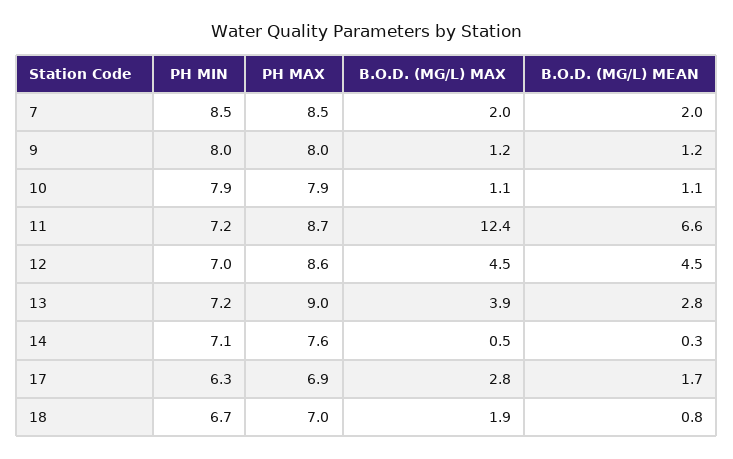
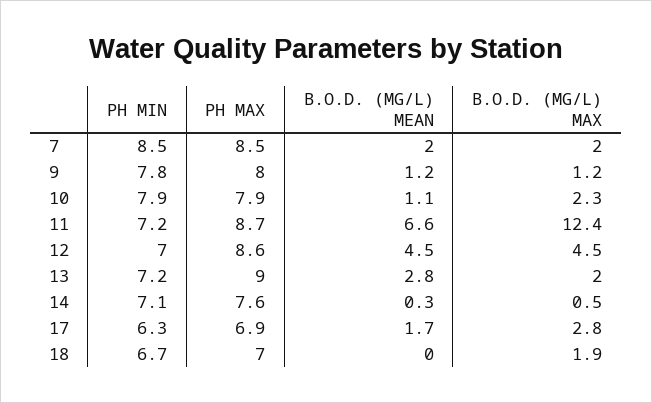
  {
    "PH MIN": {
      "7": 8.5,
-     "9": 8,
+     "9": 7.8,
      "10": 7.9,
      "11": 7.2,
      "12": 7,
      "13": 7.2,
      "14": 7.1,
      "17": 6.3,
      "18": 6.7
    },
    "PH MAX": {
      "7": 8.5,
      "9": 8,
      "10": 7.9,
      "11": 8.7,
      "12": 8.6,
      "13": 9,
      "14": 7.6,
      "17": 6.9,
      "18": 7
    },
    "B.O.D. (MG/L) MAX": {
      "7": 2,
      "9": 1.2,
-     "10": 1.1,
+     "10": 2.3,
      "11": 12.4,
      "12": 4.5,
-     "13": 3.9,
+     "13": 2,
      "14": 0.5,
      "17": 2.8,
      "18": 1.9
    },
    "B.O.D. (MG/L) MEAN": {
      "7": 2,
      "9": 1.2,
      "10": 1.1,
      "11": 6.6,
      "12": 4.5,
      "13": 2.8,
      "14": 0.3,
      "17": 1.7,
-     "18": 0.8
+     "18": 0
    }
  }

